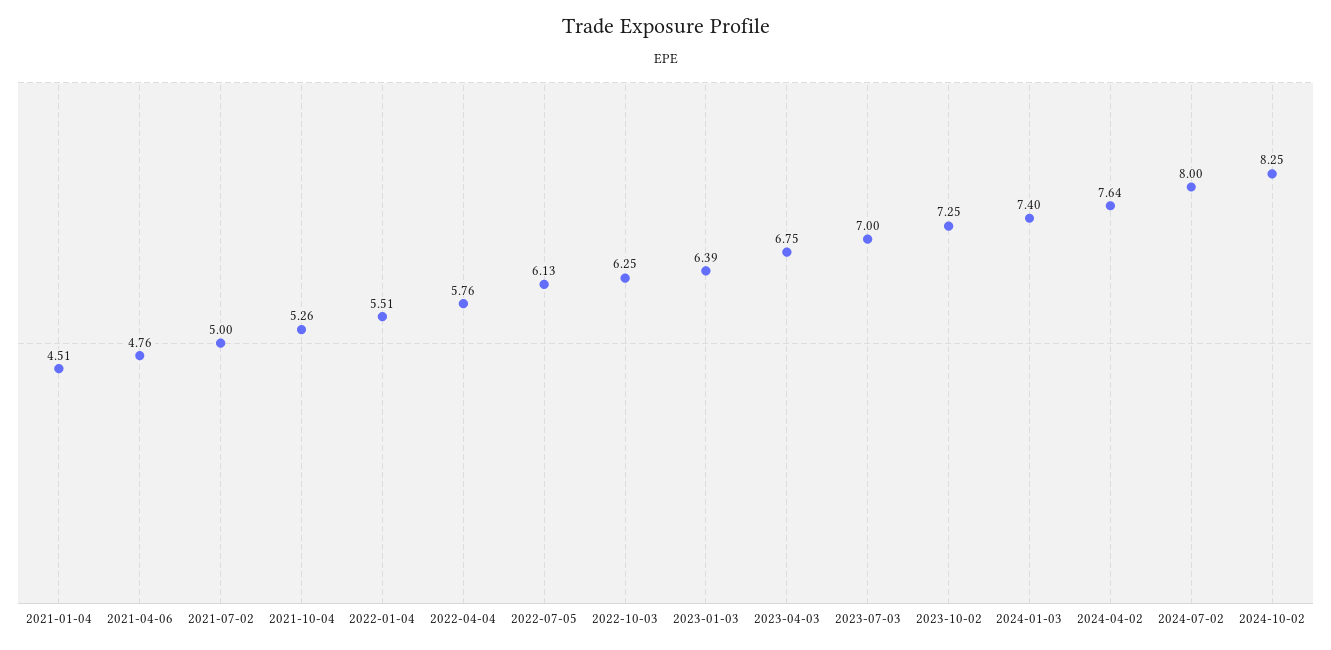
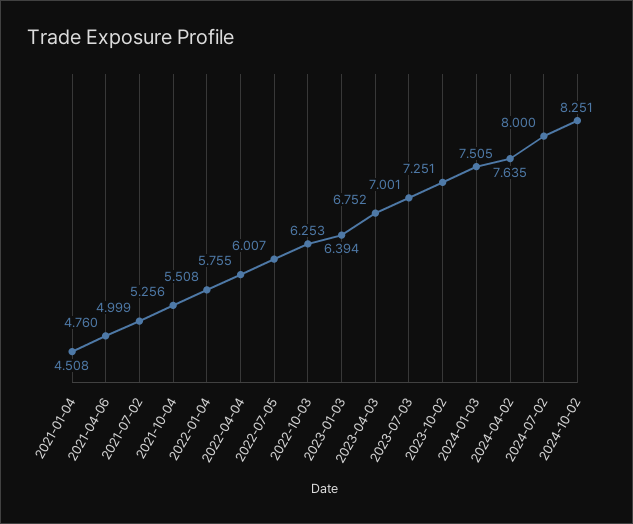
  {
    "2021-01-04": 4.508,
    "2021-04-06": 4.76,
    "2021-07-02": 4.999,
    "2021-10-04": 5.256,
    "2022-01-04": 5.508,
    "2022-04-04": 5.755,
-   "2022-07-05": 6.13,
+   "2022-07-05": 6.007,
    "2022-10-03": 6.253,
    "2023-01-03": 6.394,
    "2023-04-03": 6.752,
    "2023-07-03": 7.001,
    "2023-10-02": 7.251,
-   "2024-01-03": 7.4,
+   "2024-01-03": 7.505,
    "2024-04-02": 7.635,
    "2024-07-02": 8,
    "2024-10-02": 8.251
  }

